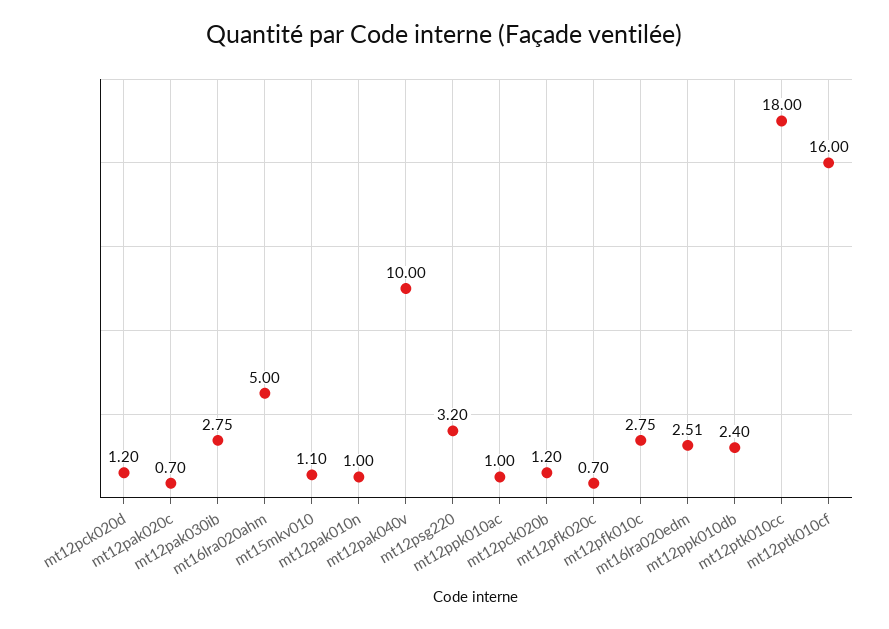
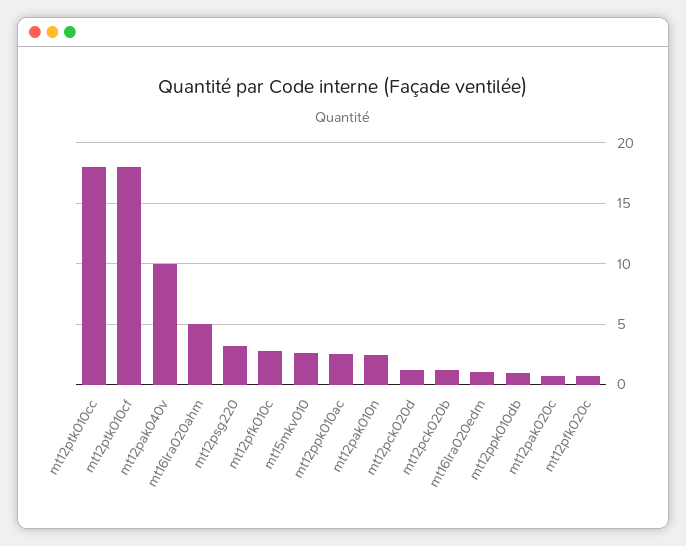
  {
    "mt12pck020d": 1.2,
    "mt12pak020c": 0.7,
-   "mt12pak030ib": 2.75,
    "mt16lra020ahm": 5,
-   "mt15mkv010": 1.1,
+   "mt15mkv010": 2.5,
-   "mt12pak010n": 1,
+   "mt12pak010n": 2.5,
    "mt12pak040v": 10,
    "mt12psg220": 3.2,
-   "mt12ppk010ac": 1,
+   "mt12ppk010ac": 2.5,
    "mt12pck020b": 1.2,
    "mt12pfk020c": 0.7,
    "mt12pfk010c": 2.75,
-   "mt16lra020edm": 2.51,
+   "mt16lra020edm": 1,
-   "mt12ppk010db": 2.4,
+   "mt12ppk010db": 1,
    "mt12ptk010cc": 18,
-   "mt12ptk010cf": 16
+   "mt12ptk010cf": 18
  }

